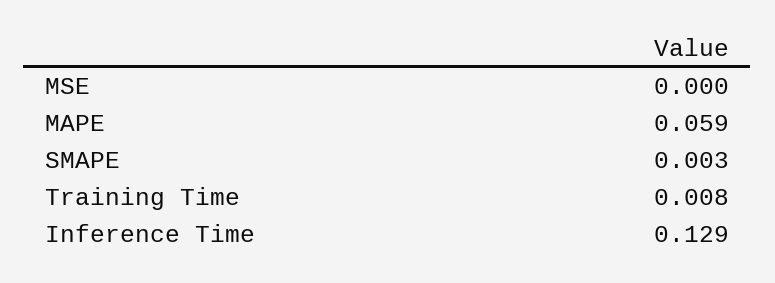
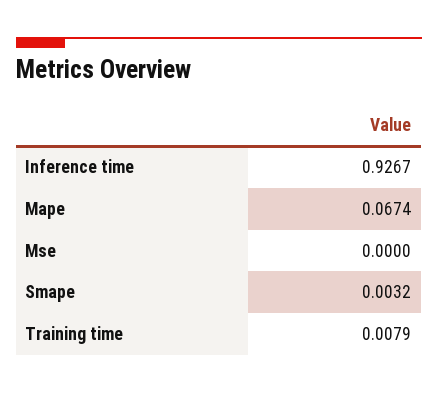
  {
    "MSE": 0,
-   "MAPE": 0.059,
+   "MAPE": 0.0674,
    "SMAPE": 0.0032,
    "Training Time": 0.0079,
-   "Inference Time": 0.129
+   "Inference Time": 0.9267
  }

